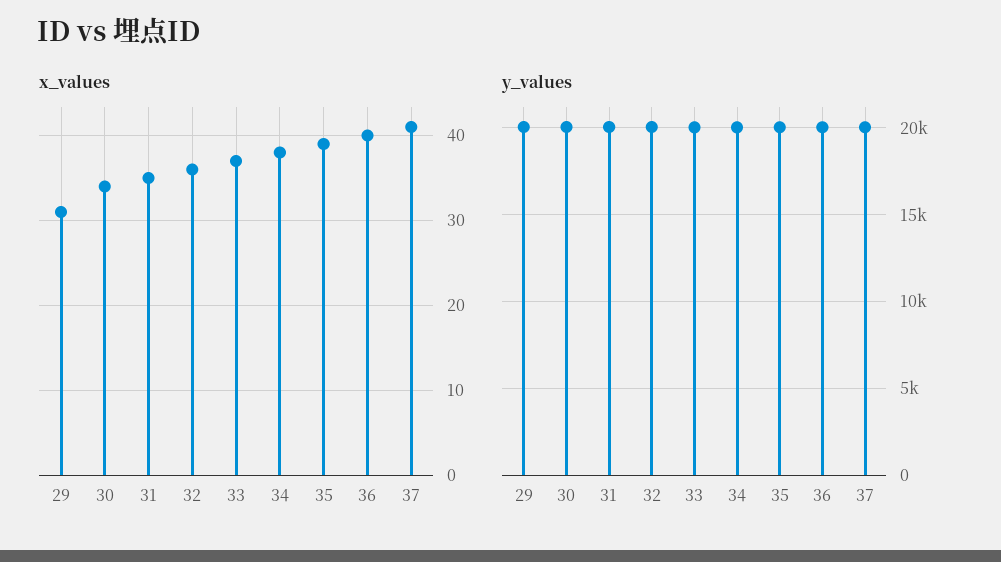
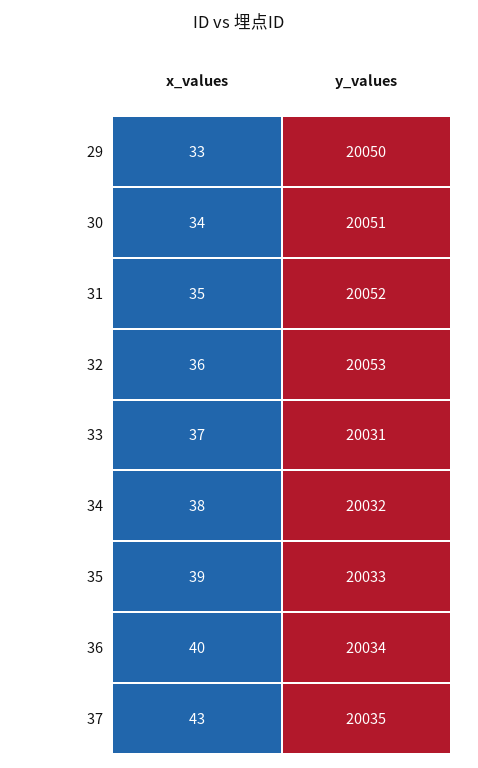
  {
    "x_values": {
-     "29": 31,
+     "29": 33,
      "30": 34,
      "31": 35,
      "32": 36,
      "33": 37,
      "34": 38,
      "35": 39,
      "36": 40,
-     "37": 41
+     "37": 43
    },
    "y_values": {
      "29": 20050,
      "30": 20051,
      "31": 20052,
      "32": 20053,
      "33": 20031,
      "34": 20032,
      "35": 20033,
      "36": 20034,
      "37": 20035
    }
  }

